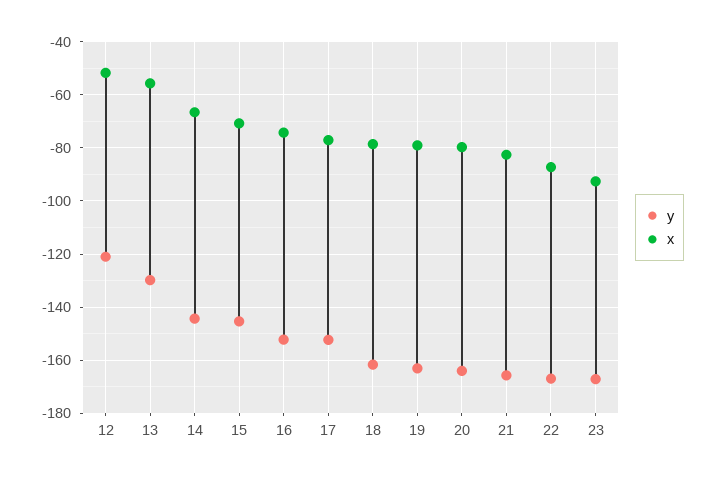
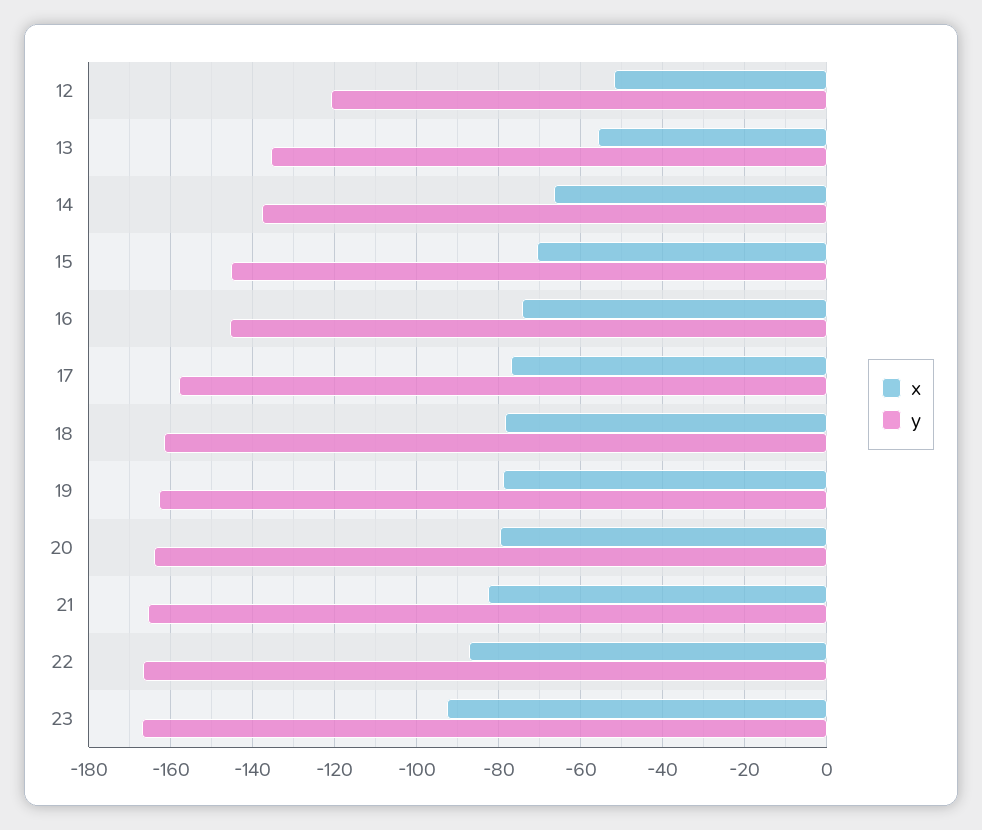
  {
    "y": {
      "12": -122,
-     "13": -130,
+     "13": -136,
-     "14": -145,
+     "14": -138,
      "15": -146,
-     "16": -152.5,
+     "16": -146,
-     "17": -152.5,
+     "17": -158,
      "18": -162,
      "19": -164,
      "20": -164,
      "21": -166,
      "22": -166,
      "23": -168
    },
    "x": {
      "12": -52,
      "13": -56,
      "14": -66,
      "15": -70,
      "16": -74,
      "17": -78,
      "18": -78,
      "19": -80,
      "20": -80,
      "21": -82,
      "22": -88,
      "23": -92
    }
  }

